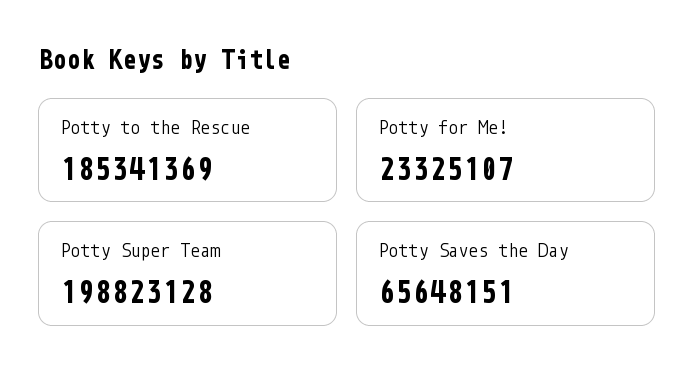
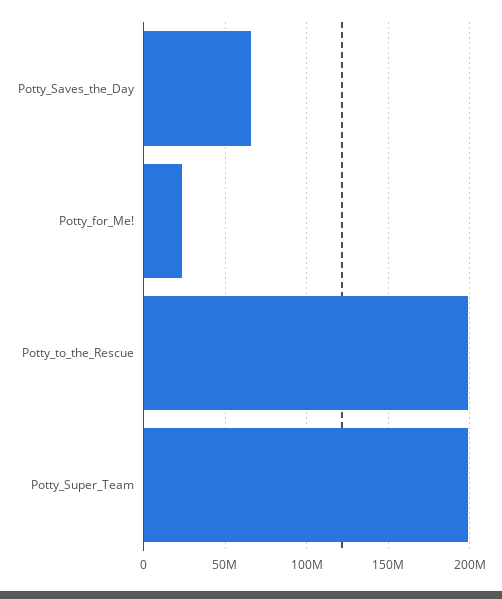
  {
-   "Potty to the Rescue": 185341369,
+   "Potty to the Rescue": 200000000,
    "Potty for Me!": 23325107,
    "Potty Super Team": 198823128,
    "Potty Saves the Day": 65648151
  }

